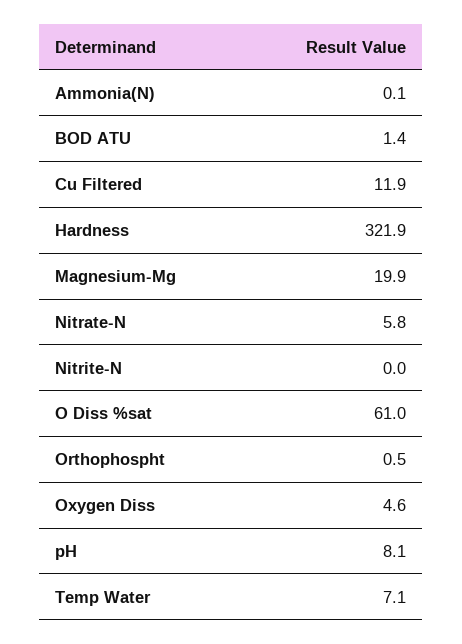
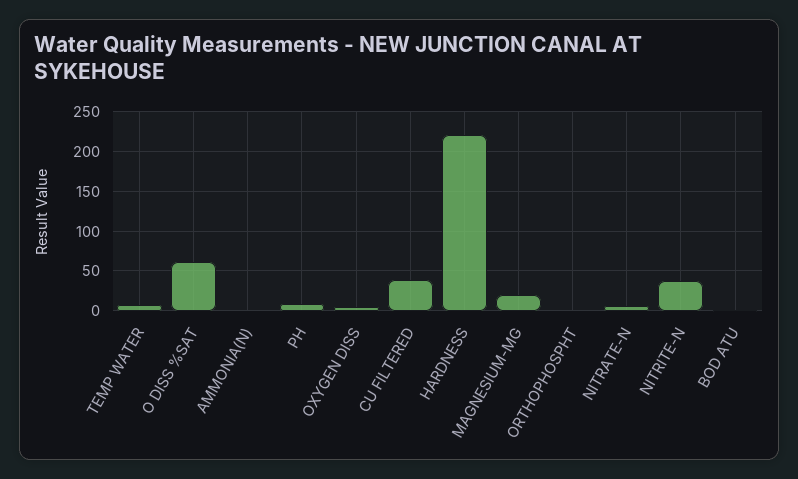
  {
    "Ammonia(N)": 0.1,
    "BOD ATU": 1.4,
-   "Cu Filtered": 11.9,
+   "Cu Filtered": 40,
-   "Hardness": 321.9,
+   "Hardness": 220,
    "Magnesium-Mg": 19.9,
    "Nitrate-N": 5.8,
-   "Nitrite-N": 0,
+   "Nitrite-N": 40,
    "O Diss %sat": 61,
    "Orthophospht": 0.5,
    "Oxygen Diss": 4.6,
    "pH": 8.1,
    "Temp Water": 7.1
  }

